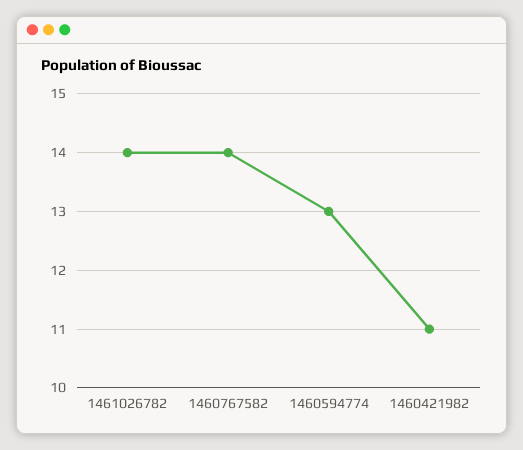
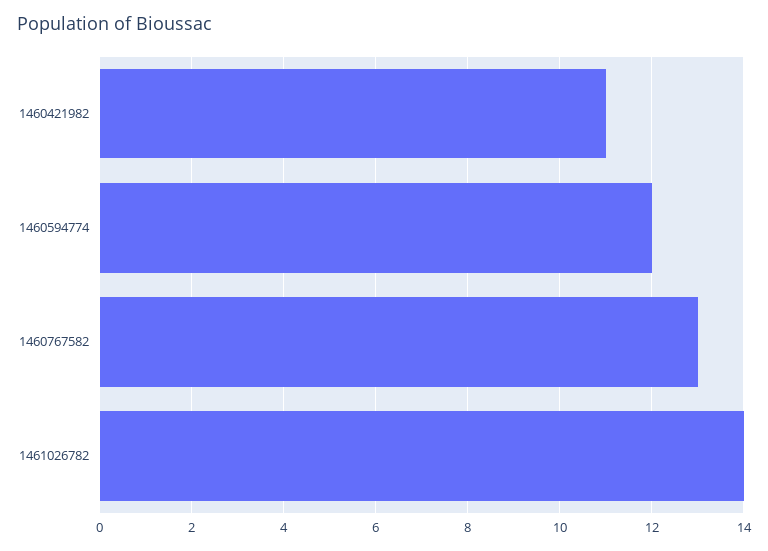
  {
    "1461026782": 14,
-   "1460767582": 14,
+   "1460767582": 13,
-   "1460594774": 13,
+   "1460594774": 12,
    "1460421982": 11
  }

